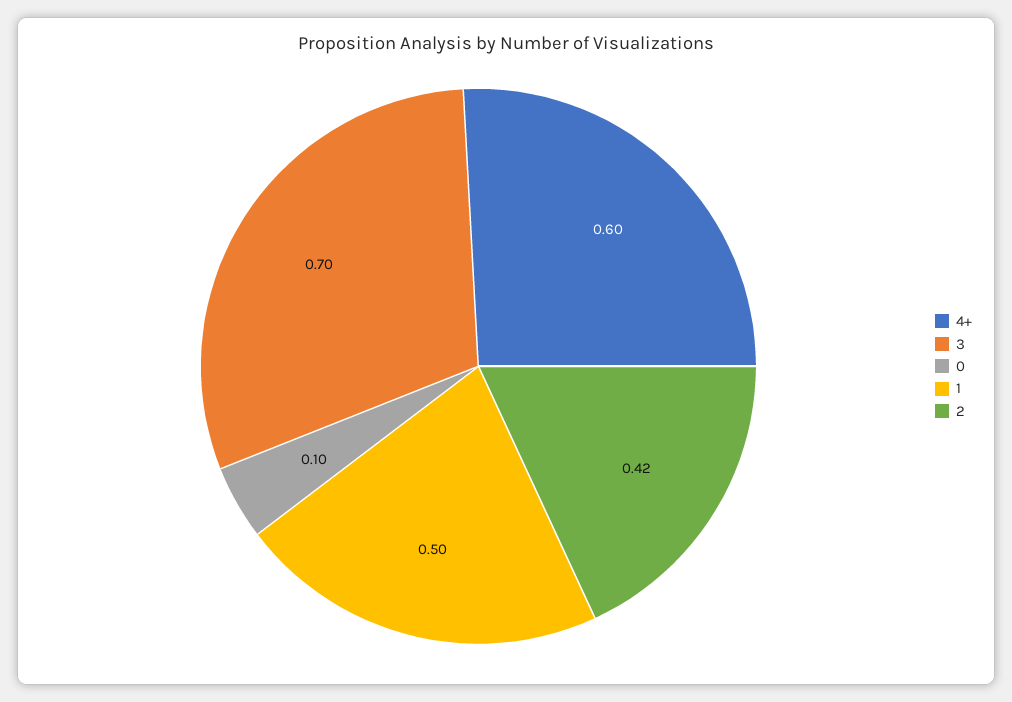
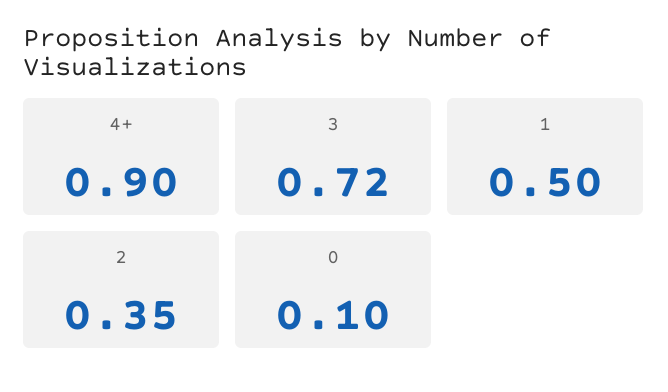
  {
-   "4+": 0.6,
+   "4+": 0.9,
-   "3": 0.7,
+   "3": 0.72,
    "0": 0.1,
    "1": 0.5,
-   "2": 0.42
+   "2": 0.35
  }

